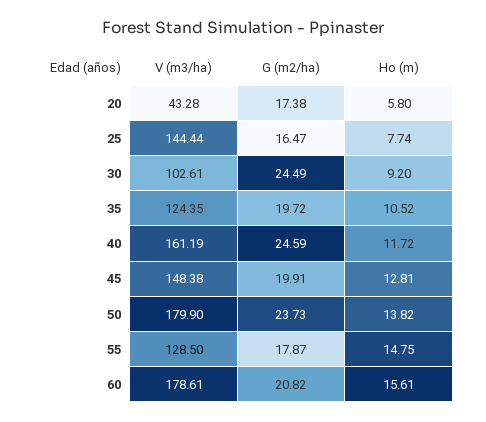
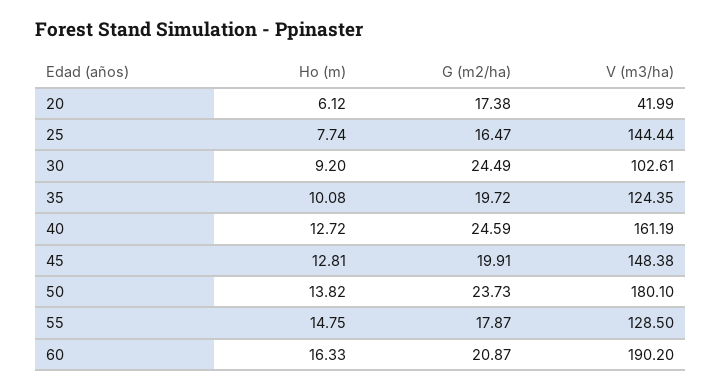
  {
    "V (m3/ha)": {
-     "20": 43.28,
+     "20": 41.99,
      "25": 144.44,
      "30": 102.61,
      "35": 124.35,
      "40": 161.19,
      "45": 148.38,
-     "50": 179.9,
+     "50": 180.1,
      "55": 128.5,
-     "60": 178.61
+     "60": 190.2
    },
    "G (m2/ha)": {
      "20": 17.38,
      "25": 16.47,
      "30": 24.49,
      "35": 19.72,
      "40": 24.59,
      "45": 19.91,
      "50": 23.73,
      "55": 17.87,
-     "60": 20.82
+     "60": 20.87
    },
    "Ho (m)": {
-     "20": 5.8,
+     "20": 6.12,
      "25": 7.74,
      "30": 9.2,
-     "35": 10.52,
+     "35": 10.08,
-     "40": 11.72,
+     "40": 12.72,
      "45": 12.81,
      "50": 13.82,
      "55": 14.75,
-     "60": 15.61
+     "60": 16.33
    }
  }

